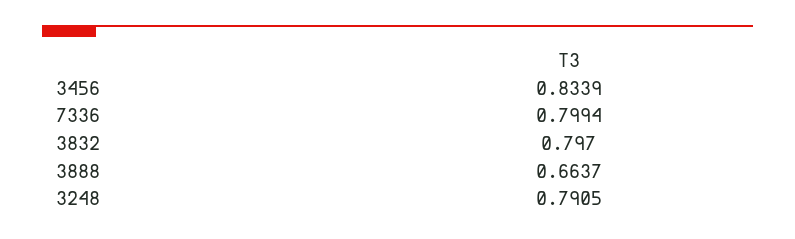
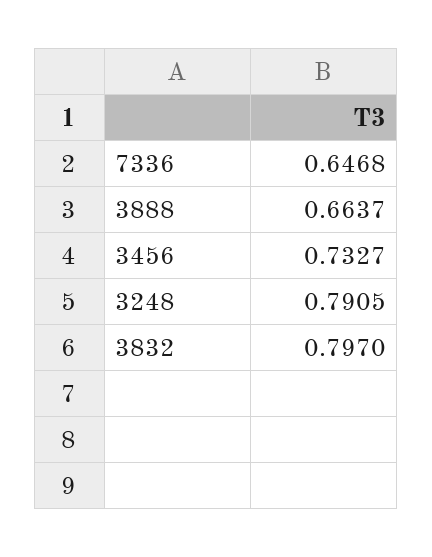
  {
-   "3456": 0.8339,
+   "3456": 0.7327,
-   "7336": 0.7994,
+   "7336": 0.6468,
    "3832": 0.797,
    "3888": 0.6637,
    "3248": 0.7905
  }

